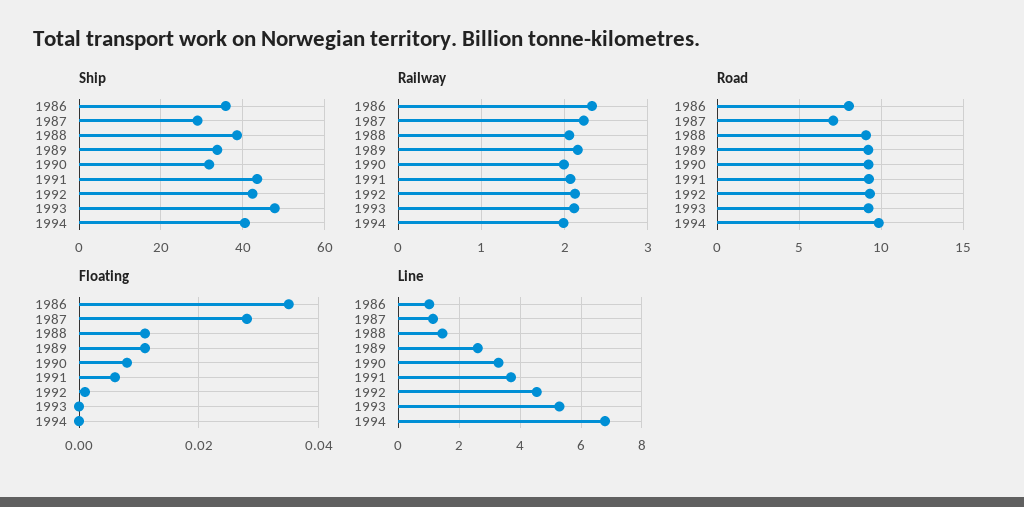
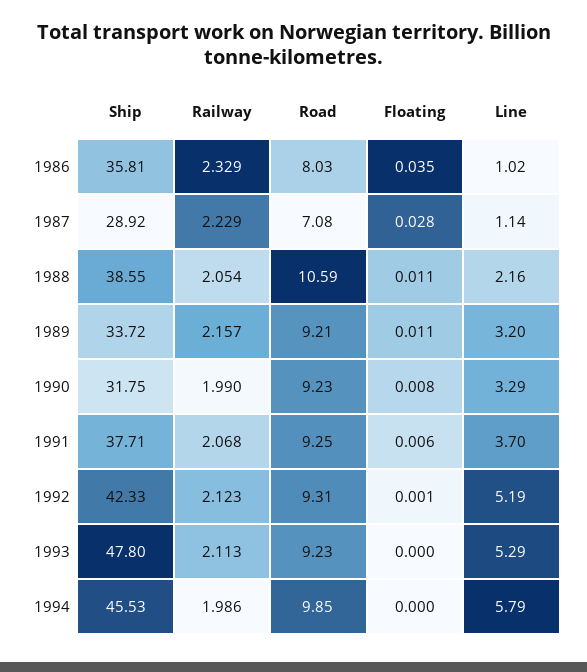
  {
    "Ship": {
      "1986": 35.81,
      "1987": 28.92,
      "1988": 38.55,
      "1989": 33.72,
      "1990": 31.75,
-     "1991": 44,
+     "1991": 37.71,
      "1992": 42.33,
      "1993": 47.8,
-     "1994": 40
+     "1994": 45.53
    },
    "Railway": {
      "1986": 2.329,
      "1987": 2.229,
      "1988": 2.054,
      "1989": 2.157,
      "1990": 1.99,
      "1991": 2.068,
      "1992": 2.123,
      "1993": 2.113,
      "1994": 1.986
    },
    "Road": {
      "1986": 8.03,
      "1987": 7.08,
-     "1988": 9,
+     "1988": 10.59,
      "1989": 9.21,
      "1990": 9.23,
      "1991": 9.25,
      "1992": 9.31,
      "1993": 9.23,
      "1994": 9.85
    },
    "Floating": {
      "1986": 0.035,
      "1987": 0.028,
      "1988": 0.011,
      "1989": 0.011,
      "1990": 0.008,
      "1991": 0.006,
      "1992": 0.001,
      "1993": 0,
      "1994": 0
    },
    "Line": {
      "1986": 1.02,
      "1987": 1.14,
-     "1988": 1.4,
+     "1988": 2.16,
-     "1989": 2.6,
+     "1989": 3.2,
      "1990": 3.29,
      "1991": 3.7,
-     "1992": 4.6,
+     "1992": 5.19,
      "1993": 5.29,
-     "1994": 6.8
+     "1994": 5.79
    }
  }

